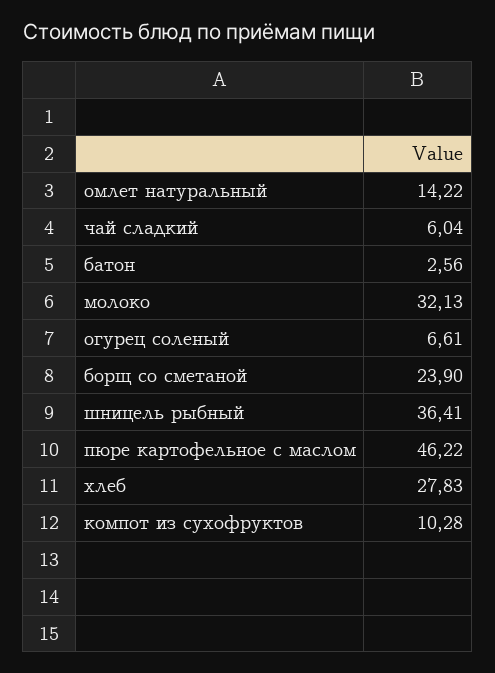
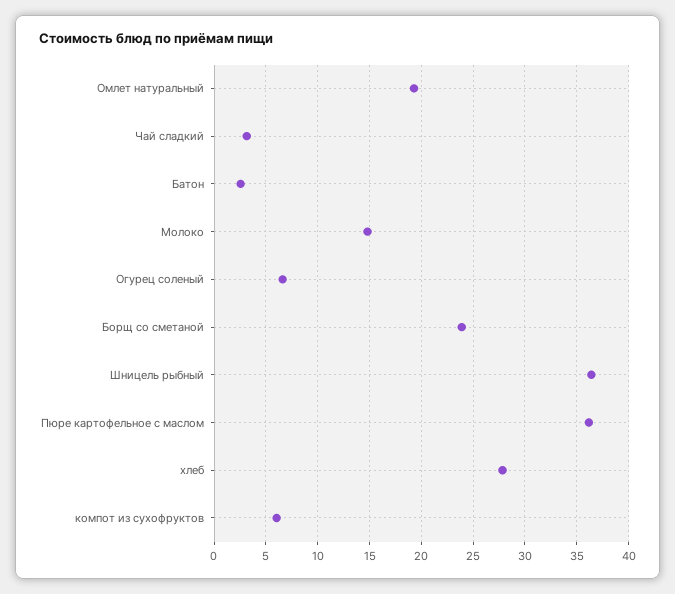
  {
-   "омлет натуральный": 14.22,
+   "омлет натуральный": 19,
-   "чай сладкий": 6.04,
+   "чай сладкий": 3,
    "батон": 2.56,
-   "молоко": 32.13,
+   "молоко": 15,
    "огурец соленый": 6.61,
    "борщ со сметаной": 23.9,
    "шницель рыбный": 36.41,
-   "пюре картофельное с маслом": 46.22,
+   "пюре картофельное с маслом": 36,
    "хлеб": 27.83,
-   "компот из сухофруктов": 10.28
+   "компот из сухофруктов": 6
  }

